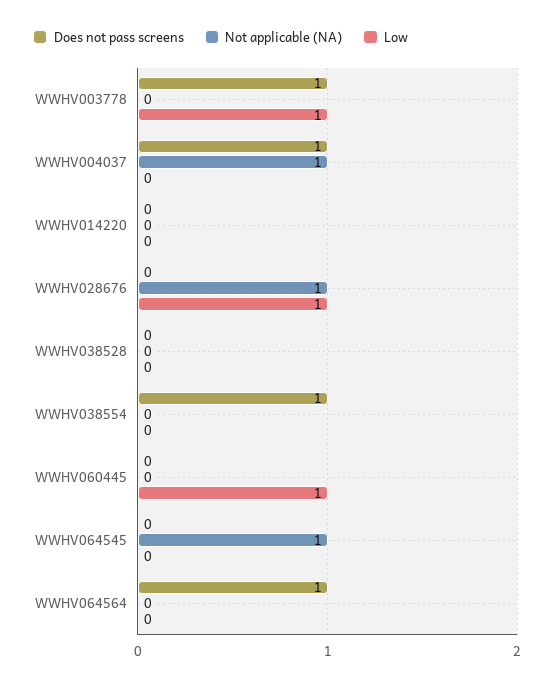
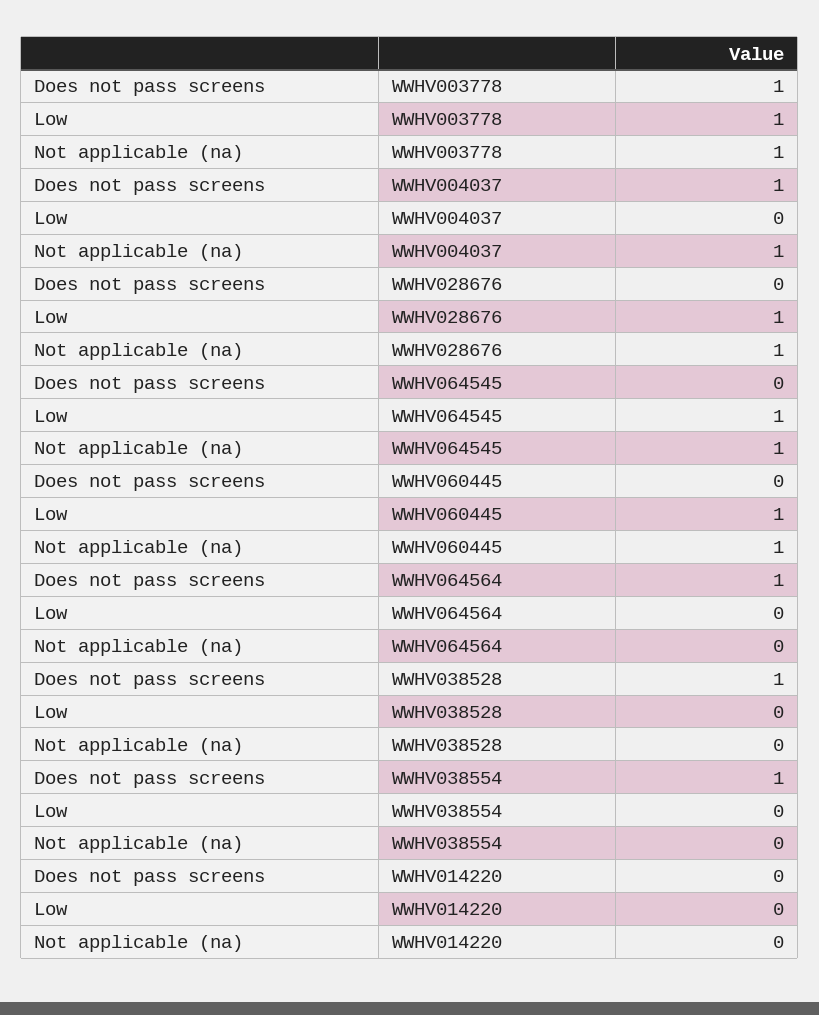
  {
    "Does not pass screens": {
      "WWHV003778": 1,
      "WWHV004037": 1,
      "WWHV014220": 0,
      "WWHV028676": 0,
-     "WWHV038528": 0,
+     "WWHV038528": 1,
      "WWHV038554": 1,
      "WWHV060445": 0,
      "WWHV064545": 0,
      "WWHV064564": 1
    },
    "Not applicable (NA)": {
-     "WWHV003778": 0,
+     "WWHV003778": 1,
      "WWHV004037": 1,
      "WWHV014220": 0,
      "WWHV028676": 1,
      "WWHV038528": 0,
      "WWHV038554": 0,
-     "WWHV060445": 0,
+     "WWHV060445": 1,
      "WWHV064545": 1,
      "WWHV064564": 0
    },
    "Low": {
      "WWHV003778": 1,
      "WWHV004037": 0,
      "WWHV014220": 0,
      "WWHV028676": 1,
      "WWHV038528": 0,
      "WWHV038554": 0,
      "WWHV060445": 1,
-     "WWHV064545": 0,
+     "WWHV064545": 1,
      "WWHV064564": 0
    }
  }

